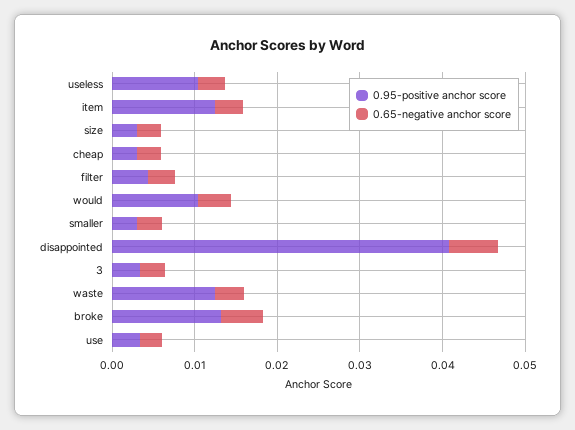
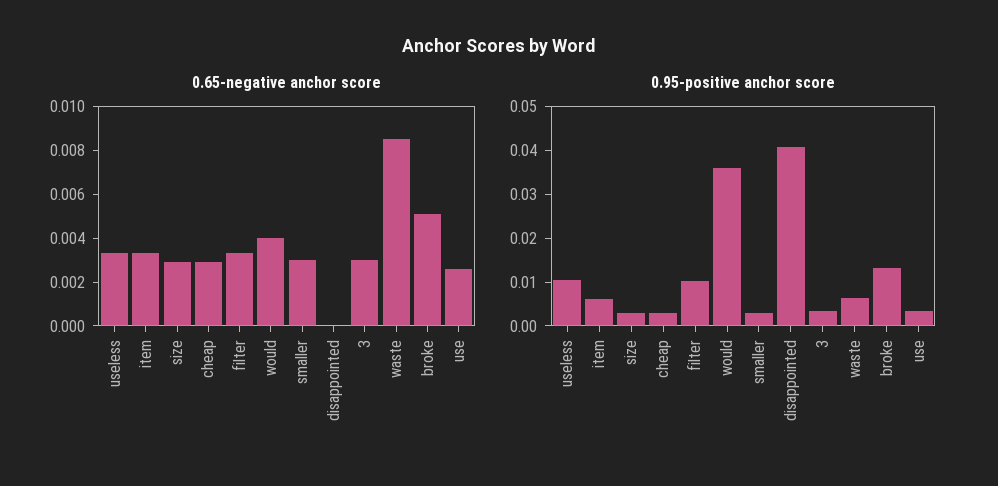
  {
    "0.95-positive anchor score": {
      "useless": 0.01,
-     "item": 0.012,
+     "item": 0.006,
      "size": 0.004,
      "cheap": 0.004,
-     "filter": 0.004,
+     "filter": 0.01,
-     "would": 0.01,
+     "would": 0.036,
      "smaller": 0.004,
      "disappointed": 0.04,
      "3": 0.004,
-     "waste": 0.012,
+     "waste": 0.006,
      "broke": 0.014,
      "use": 0.004
    },
    "0.65-negative anchor score": {
      "useless": 0.0035,
      "item": 0.0035,
      "size": 0.003,
      "cheap": 0.003,
      "filter": 0.0035,
      "would": 0.004,
      "smaller": 0.003,
-     "disappointed": 0.006,
+     "disappointed": 0,
      "3": 0.003,
-     "waste": 0.004,
+     "waste": 0.0085,
      "broke": 0.005,
      "use": 0.0025
    }
  }

